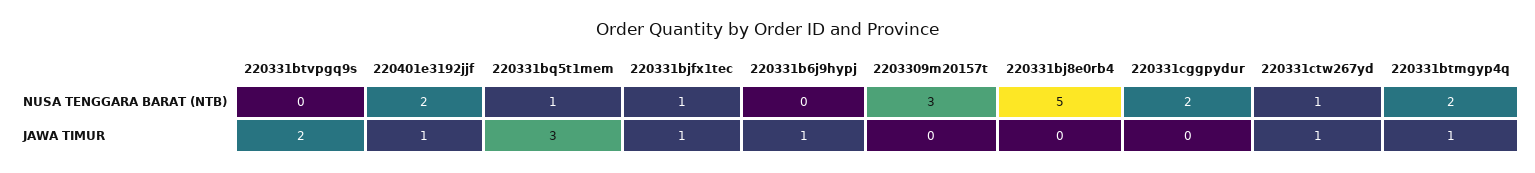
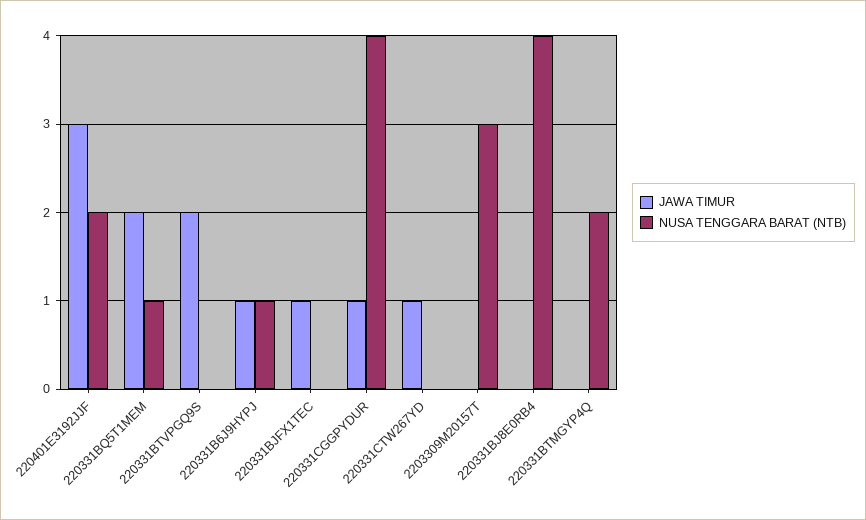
  {
    "NUSA TENGGARA BARAT (NTB)": {
      "220331btvpgq9s": 0,
      "220401e3192jjf": 2,
      "220331bq5t1mem": 1,
-     "220331bjfx1tec": 1,
+     "220331bjfx1tec": 0,
-     "220331b6j9hypj": 0,
+     "220331b6j9hypj": 1,
      "2203309m20157t": 3,
-     "220331bj8e0rb4": 5,
+     "220331bj8e0rb4": 4,
-     "220331cggpydur": 2,
+     "220331cggpydur": 4,
-     "220331ctw267yd": 1,
+     "220331ctw267yd": 0,
      "220331btmgyp4q": 2
    },
    "JAWA TIMUR": {
      "220331btvpgq9s": 2,
-     "220401e3192jjf": 1,
+     "220401e3192jjf": 3,
-     "220331bq5t1mem": 3,
+     "220331bq5t1mem": 2,
      "220331bjfx1tec": 1,
      "220331b6j9hypj": 1,
      "2203309m20157t": 0,
      "220331bj8e0rb4": 0,
-     "220331cggpydur": 0,
+     "220331cggpydur": 1,
      "220331ctw267yd": 1,
-     "220331btmgyp4q": 1
+     "220331btmgyp4q": 0
    }
  }

